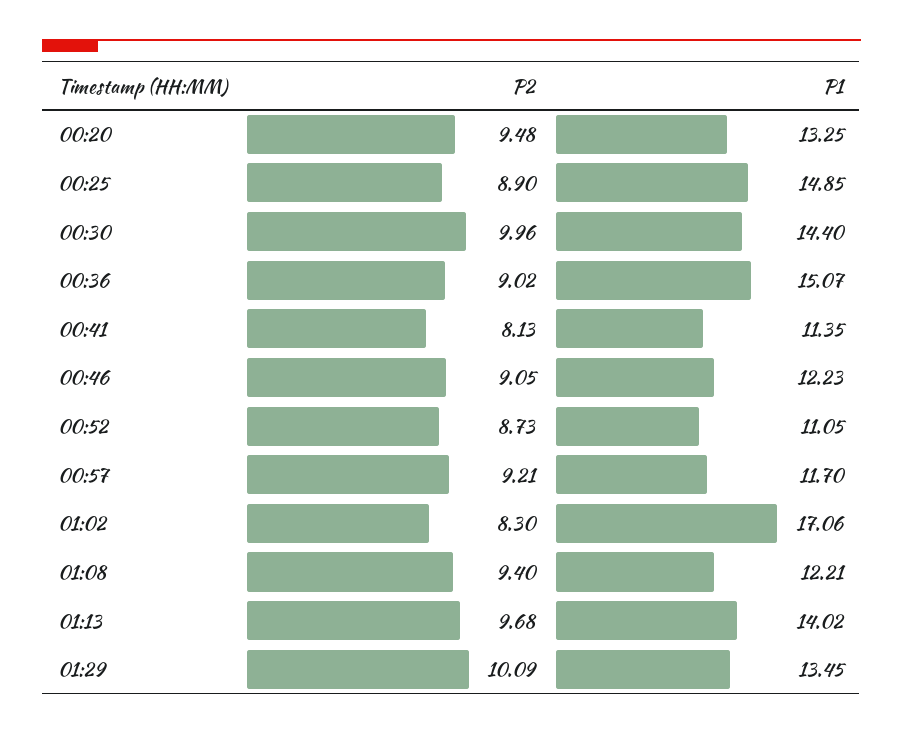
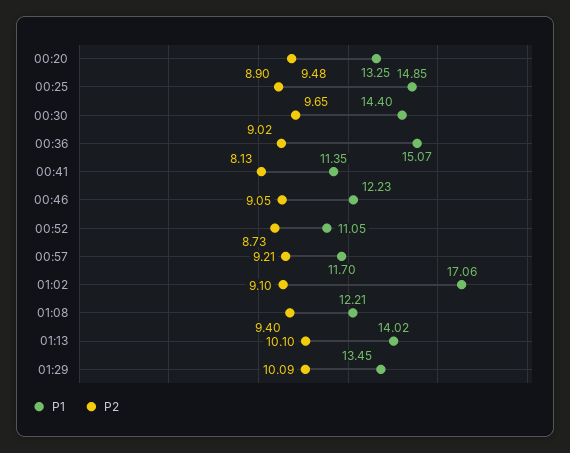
  {
    "P2": {
      "00:20": 9.48,
      "00:25": 8.9,
-     "00:30": 9.96,
+     "00:30": 9.65,
      "00:36": 9.02,
      "00:41": 8.13,
      "00:46": 9.05,
      "00:52": 8.73,
      "00:57": 9.21,
-     "01:02": 8.3,
+     "01:02": 9.1,
      "01:08": 9.4,
-     "01:13": 9.68,
+     "01:13": 10.1,
      "01:29": 10.09
    },
    "P1": {
      "00:20": 13.25,
      "00:25": 14.85,
      "00:30": 14.4,
      "00:36": 15.07,
      "00:41": 11.35,
      "00:46": 12.23,
      "00:52": 11.05,
      "00:57": 11.7,
      "01:02": 17.06,
      "01:08": 12.21,
      "01:13": 14.02,
      "01:29": 13.45
    }
  }

